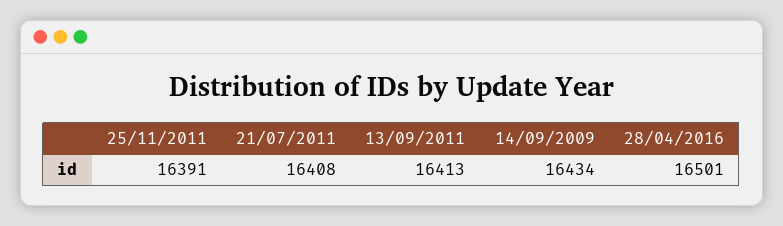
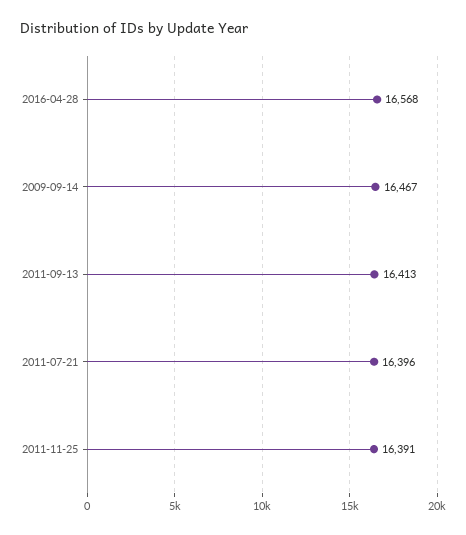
  {
    "25/11/2011": 16391,
-   "21/07/2011": 16408,
+   "21/07/2011": 16396,
    "13/09/2011": 16413,
-   "14/09/2009": 16434,
+   "14/09/2009": 16467,
-   "28/04/2016": 16501
+   "28/04/2016": 16568
  }

